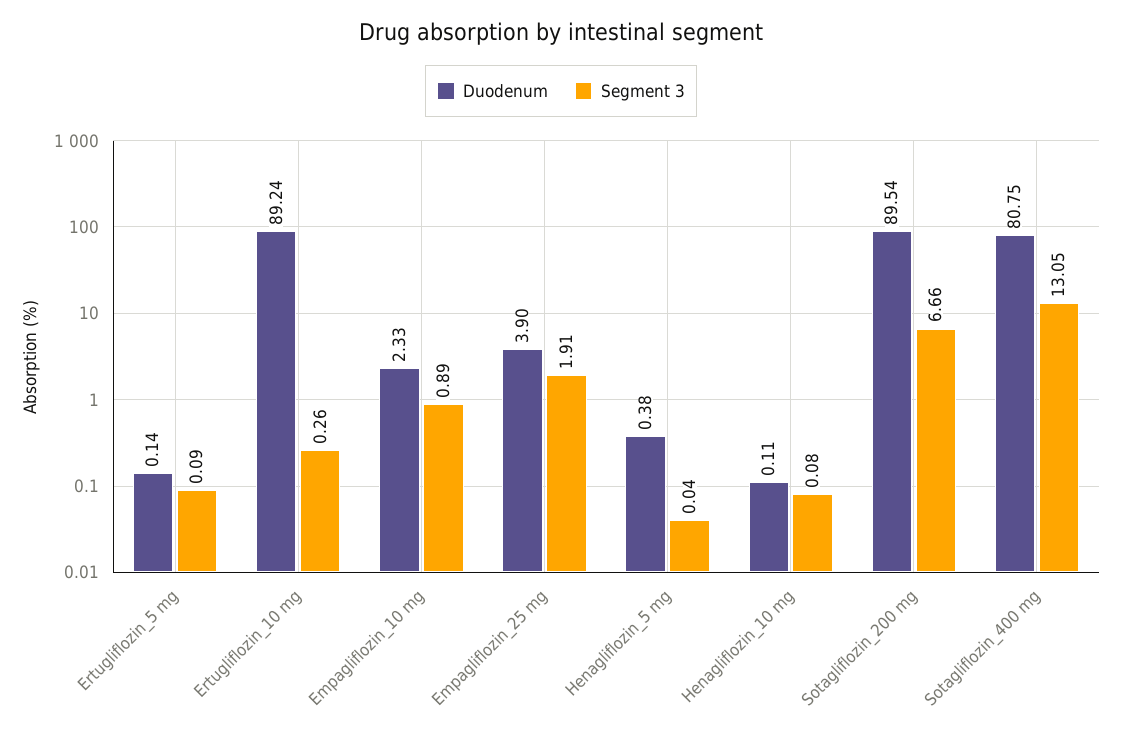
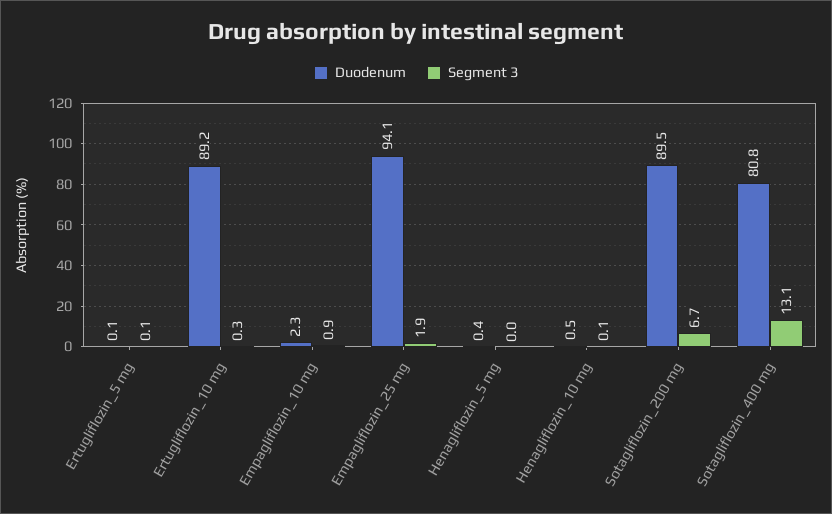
  {
    "Duodenum": {
      "Ertugliflozin_5 mg": 0.14,
      "Ertugliflozin_10 mg": 89.24,
      "Empagliflozin_10 mg": 2.33,
-     "Empagliflozin_25 mg": 3.9,
+     "Empagliflozin_25 mg": 94.1,
      "Henagliflozin_5 mg": 0.38,
-     "Henagliflozin_10 mg": 0.11,
+     "Henagliflozin_10 mg": 0.5,
      "Sotagliflozin_200 mg": 89.54,
      "Sotagliflozin_400 mg": 80.75
    },
    "Segment 3": {
      "Ertugliflozin_5 mg": 0.09,
      "Ertugliflozin_10 mg": 0.26,
      "Empagliflozin_10 mg": 0.89,
      "Empagliflozin_25 mg": 1.91,
      "Henagliflozin_5 mg": 0.04,
      "Henagliflozin_10 mg": 0.08,
      "Sotagliflozin_200 mg": 6.66,
      "Sotagliflozin_400 mg": 13.05
    }
  }

